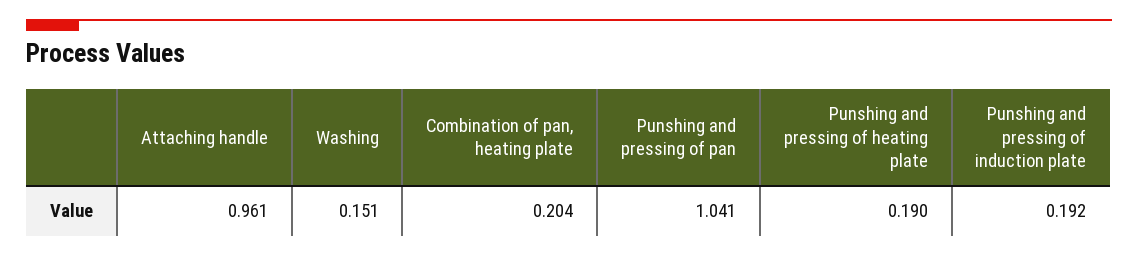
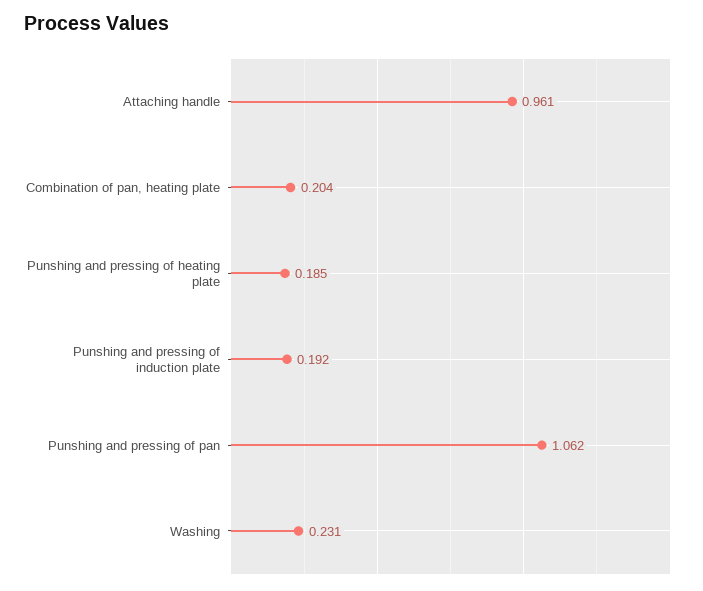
  {
    "Attaching handle": 0.961,
-   "Washing": 0.151,
+   "Washing": 0.231,
    "Combination of pan, heating plate": 0.204,
-   "Punshing and pressing of pan": 1.041,
+   "Punshing and pressing of pan": 1.062,
-   "Punshing and pressing of heating plate": 0.19,
+   "Punshing and pressing of heating plate": 0.185,
    "Punshing and pressing of induction plate": 0.192
  }

